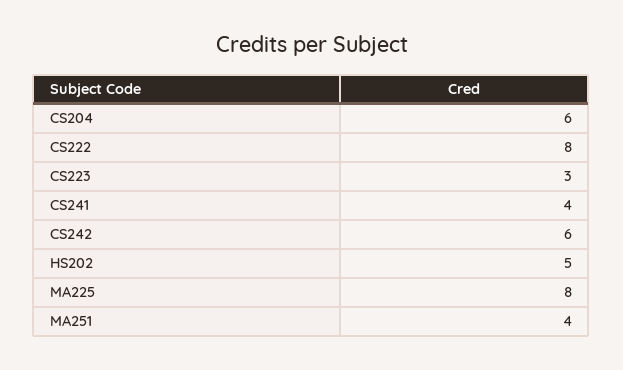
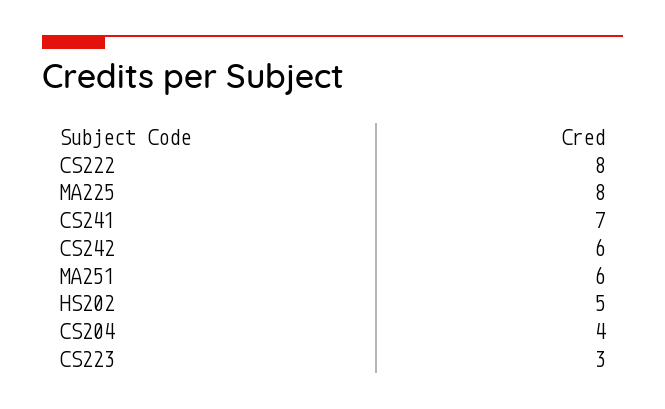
  {
-   "CS204": 6,
+   "CS204": 4,
    "CS222": 8,
    "CS223": 3,
-   "CS241": 4,
+   "CS241": 7,
    "CS242": 6,
    "HS202": 5,
    "MA225": 8,
-   "MA251": 4
+   "MA251": 6
  }

